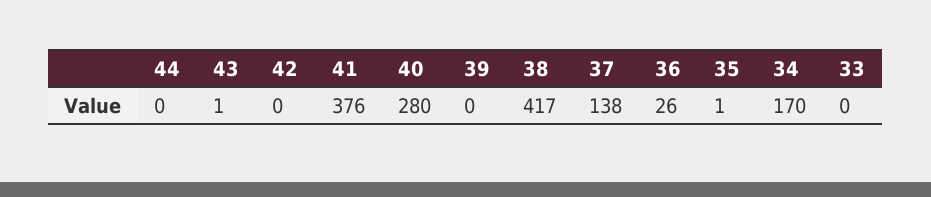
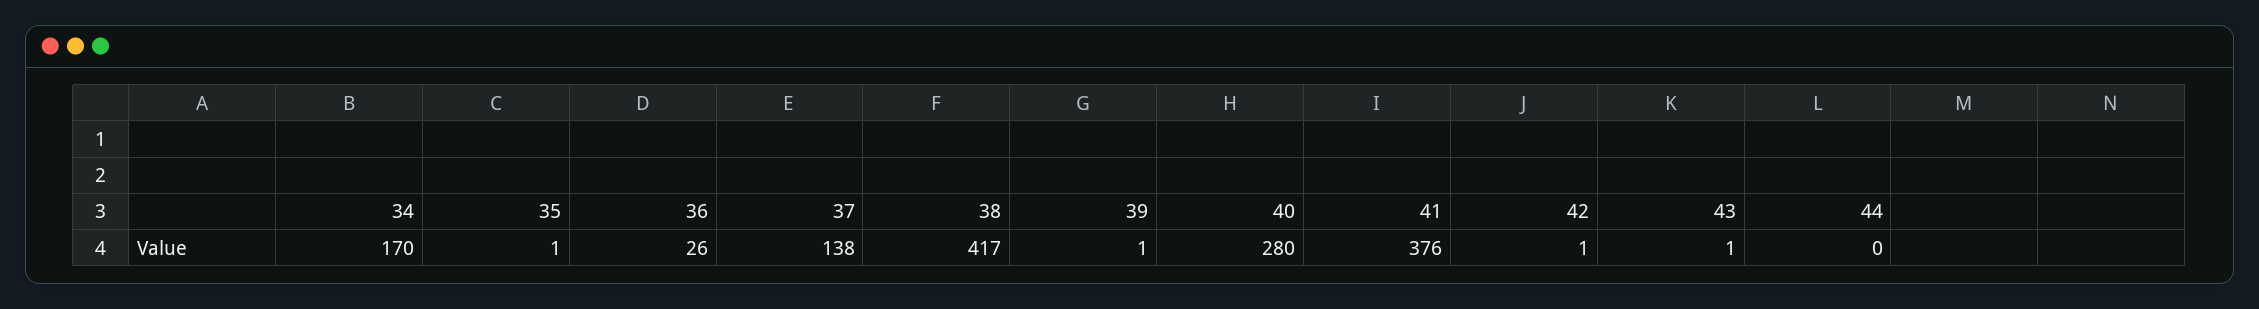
  {
    "44": 0,
    "43": 1,
-   "42": 0,
+   "42": 1,
    "41": 376,
    "40": 280,
-   "39": 0,
+   "39": 1,
    "38": 417,
    "37": 138,
    "36": 26,
    "35": 1,
-   "34": 170,
+   "34": 170
-   "33": 0
  }

